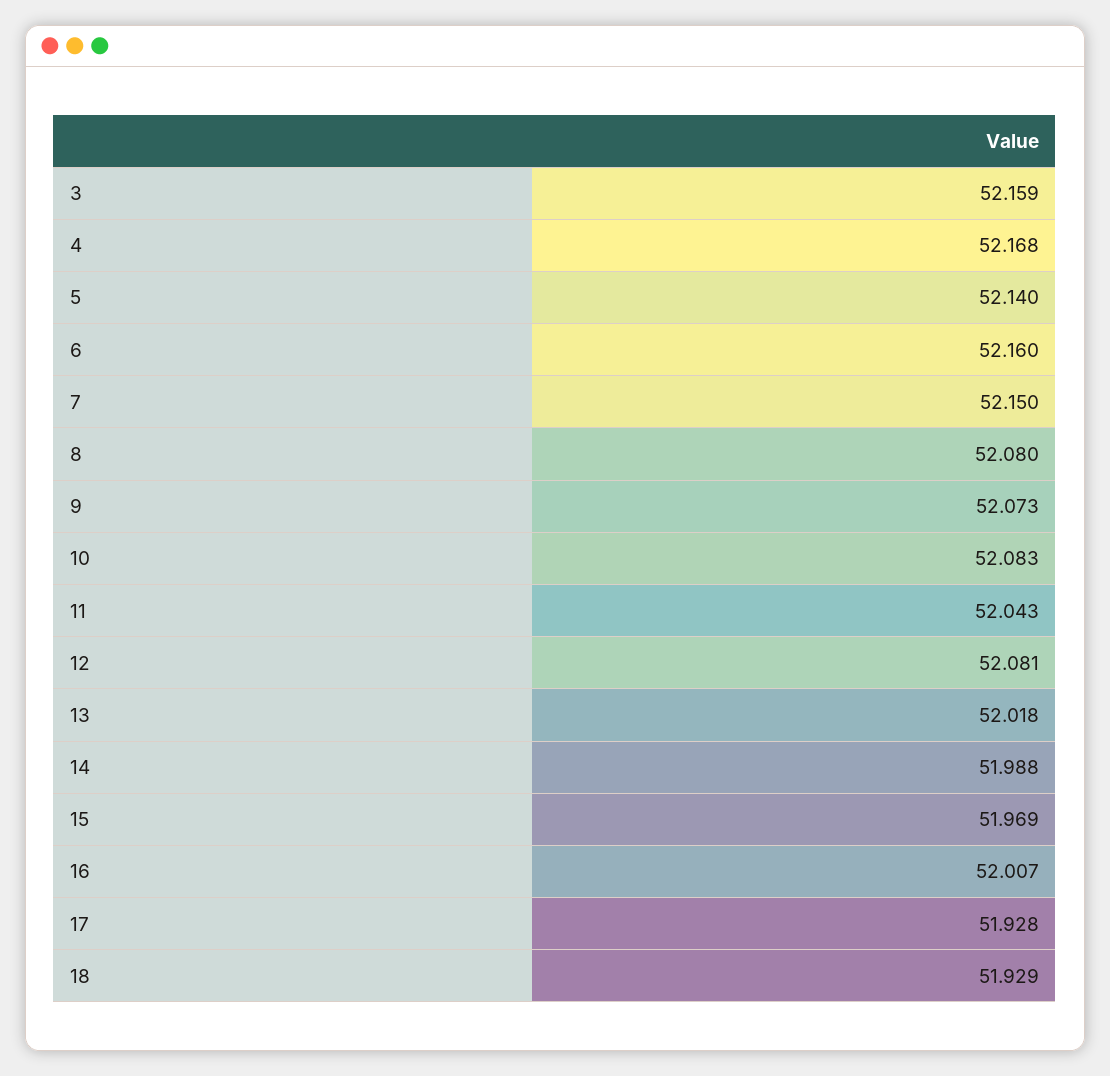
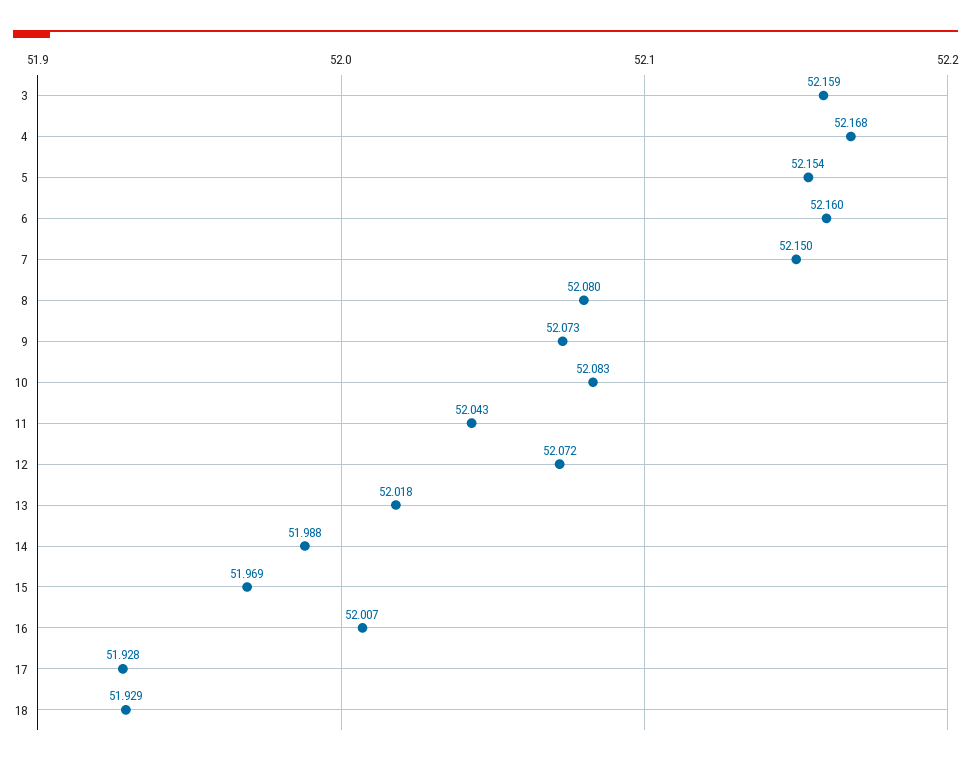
  {
    "3": 52.159,
    "4": 52.168,
-   "5": 52.14,
+   "5": 52.154,
    "6": 52.16,
    "7": 52.15,
    "8": 52.08,
    "9": 52.073,
    "10": 52.083,
    "11": 52.043,
-   "12": 52.081,
+   "12": 52.072,
    "13": 52.018,
    "14": 51.988,
    "15": 51.969,
    "16": 52.007,
    "17": 51.928,
    "18": 51.929
  }

